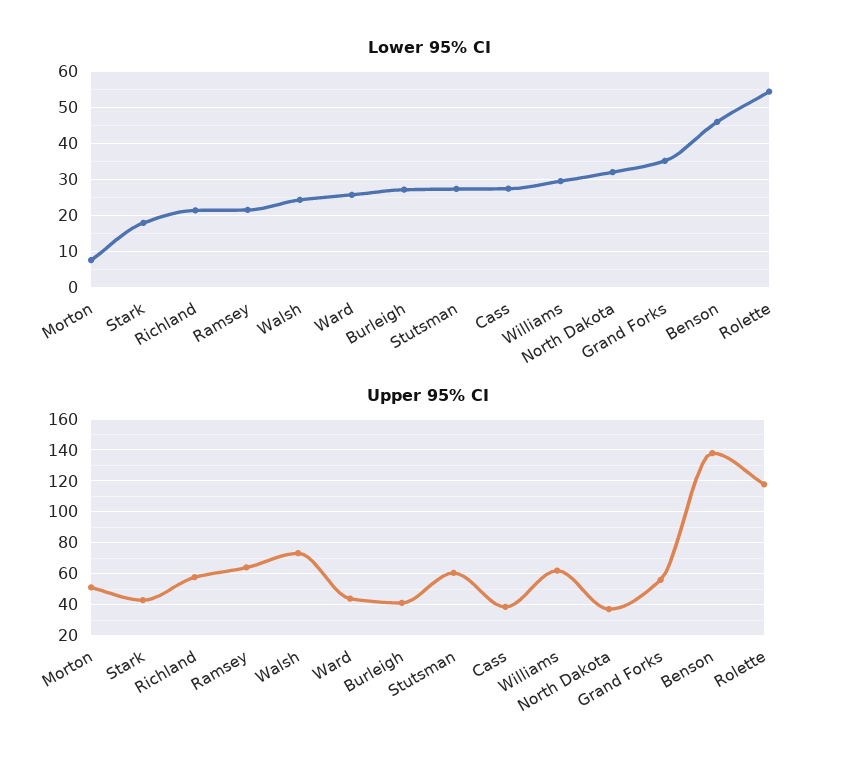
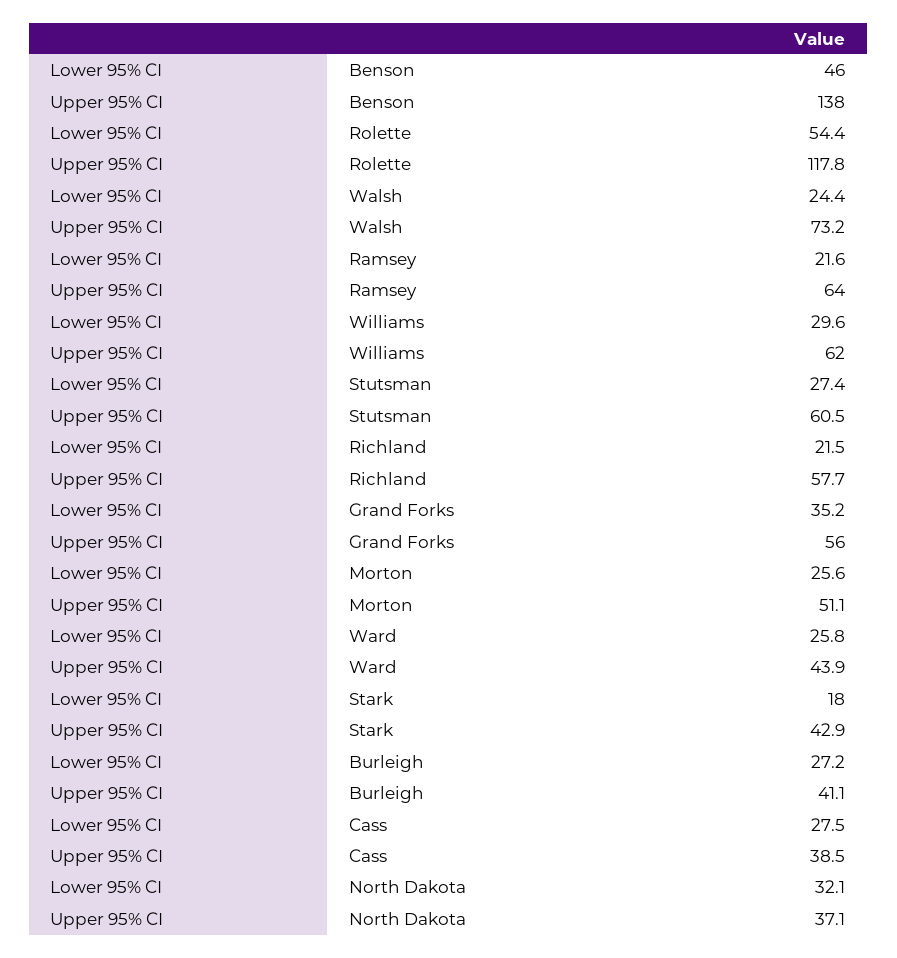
  {
    "Lower 95% CI": {
-     "Morton": 8,
+     "Morton": 25.6,
      "Stark": 18,
      "Richland": 21.5,
      "Ramsey": 21.6,
      "Walsh": 24.4,
      "Ward": 25.8,
      "Burleigh": 27.2,
      "Stutsman": 27.4,
      "Cass": 27.5,
      "Williams": 29.6,
      "North Dakota": 32.1,
      "Grand Forks": 35.2,
      "Benson": 46,
      "Rolette": 54.4
    },
    "Upper 95% CI": {
      "Morton": 51.1,
      "Stark": 42.9,
      "Richland": 57.7,
      "Ramsey": 64,
      "Walsh": 73.2,
      "Ward": 43.9,
      "Burleigh": 41.1,
      "Stutsman": 60.5,
      "Cass": 38.5,
      "Williams": 62,
      "North Dakota": 37.1,
      "Grand Forks": 56,
      "Benson": 138,
      "Rolette": 117.8
    }
  }

